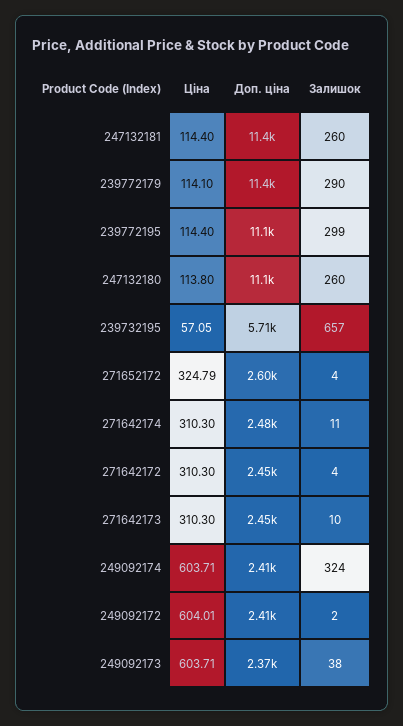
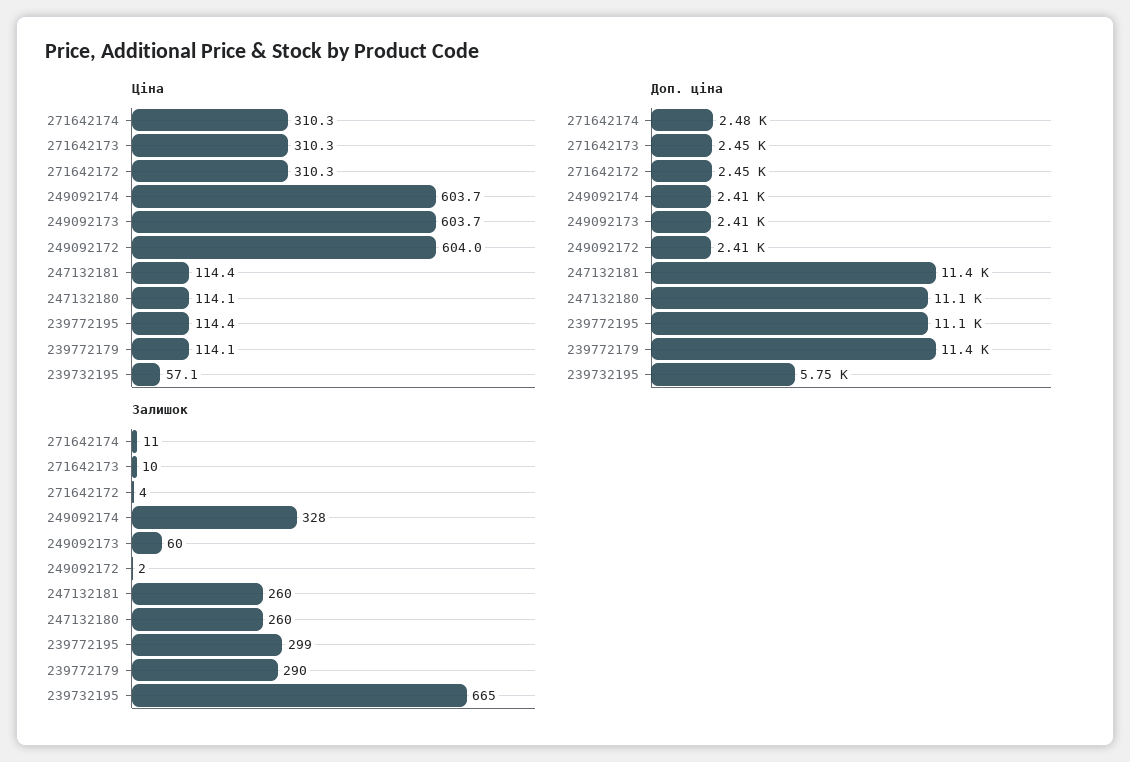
  {
    "Ціна": {
      "247132181": 114.4,
      "239772179": 114.1,
      "239772195": 114.4,
-     "247132180": 113.8,
+     "247132180": 114.1,
      "239732195": 57.05,
-     "271652172": 324.79,
      "271642174": 310.3,
      "271642172": 310.3,
      "271642173": 310.3,
      "249092174": 603.71,
      "249092172": 604.01,
      "249092173": 603.71
    },
    "Доп. ціна": {
      "247132181": 11400,
      "239772179": 11400,
      "239772195": 11100,
      "247132180": 11100,
-     "239732195": 5710,
+     "239732195": 5750,
-     "271652172": 2600,
      "271642174": 2480,
      "271642172": 2450,
      "271642173": 2450,
      "249092174": 2410,
      "249092172": 2410,
-     "249092173": 2370
+     "249092173": 2410
    },
    "Залишок": {
      "247132181": 260,
      "239772179": 290,
      "239772195": 299,
      "247132180": 260,
-     "239732195": 657,
+     "239732195": 665,
-     "271652172": 4,
      "271642174": 11,
      "271642172": 4,
      "271642173": 10,
-     "249092174": 324,
+     "249092174": 328,
      "249092172": 2,
-     "249092173": 38
+     "249092173": 60
    }
  }

